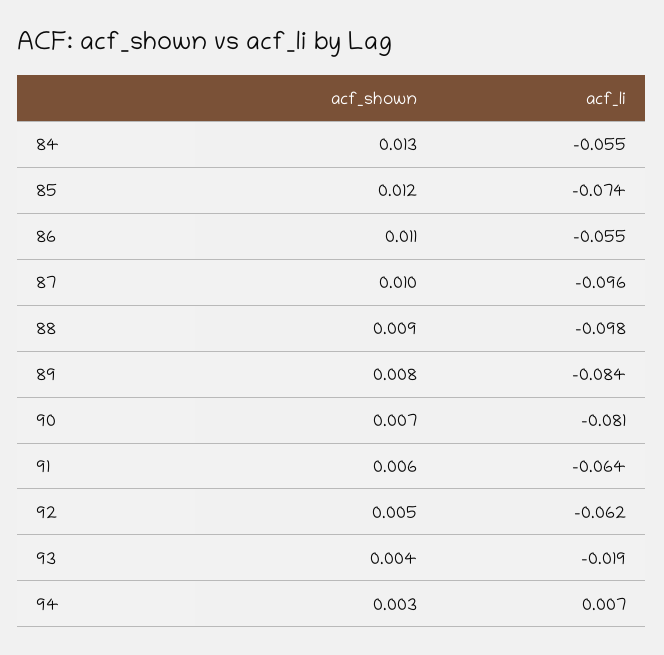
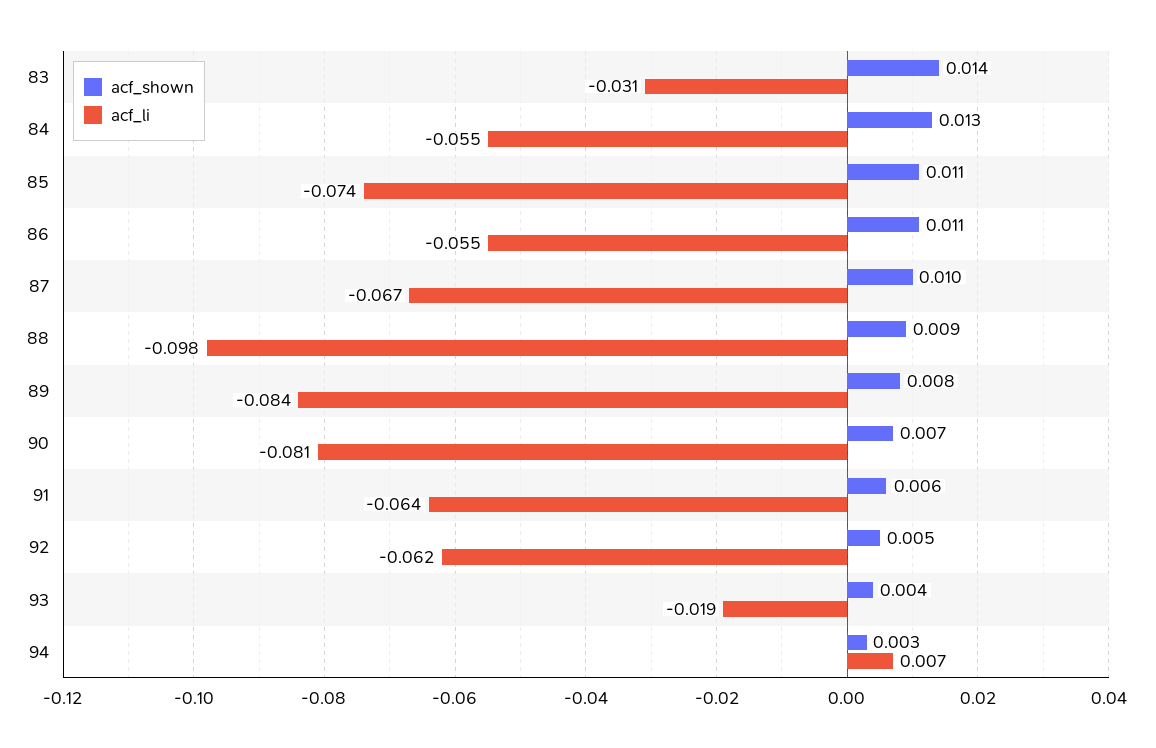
  {
    "acf_shown": {
      "84": 0.013,
-     "85": 0.012,
+     "85": 0.011,
      "86": 0.011,
      "87": 0.01,
      "88": 0.009,
      "89": 0.008,
      "90": 0.007,
      "91": 0.006,
      "92": 0.005,
      "93": 0.004,
-     "94": 0.003
+     "94": 0.003,
+     "83": 0.014
    },
    "acf_li": {
      "84": -0.055,
      "85": -0.074,
      "86": -0.055,
-     "87": -0.096,
+     "87": -0.067,
      "88": -0.098,
      "89": -0.084,
      "90": -0.081,
      "91": -0.064,
      "92": -0.062,
      "93": -0.019,
-     "94": 0.007
+     "94": 0.007,
+     "83": -0.031
    }
  }

